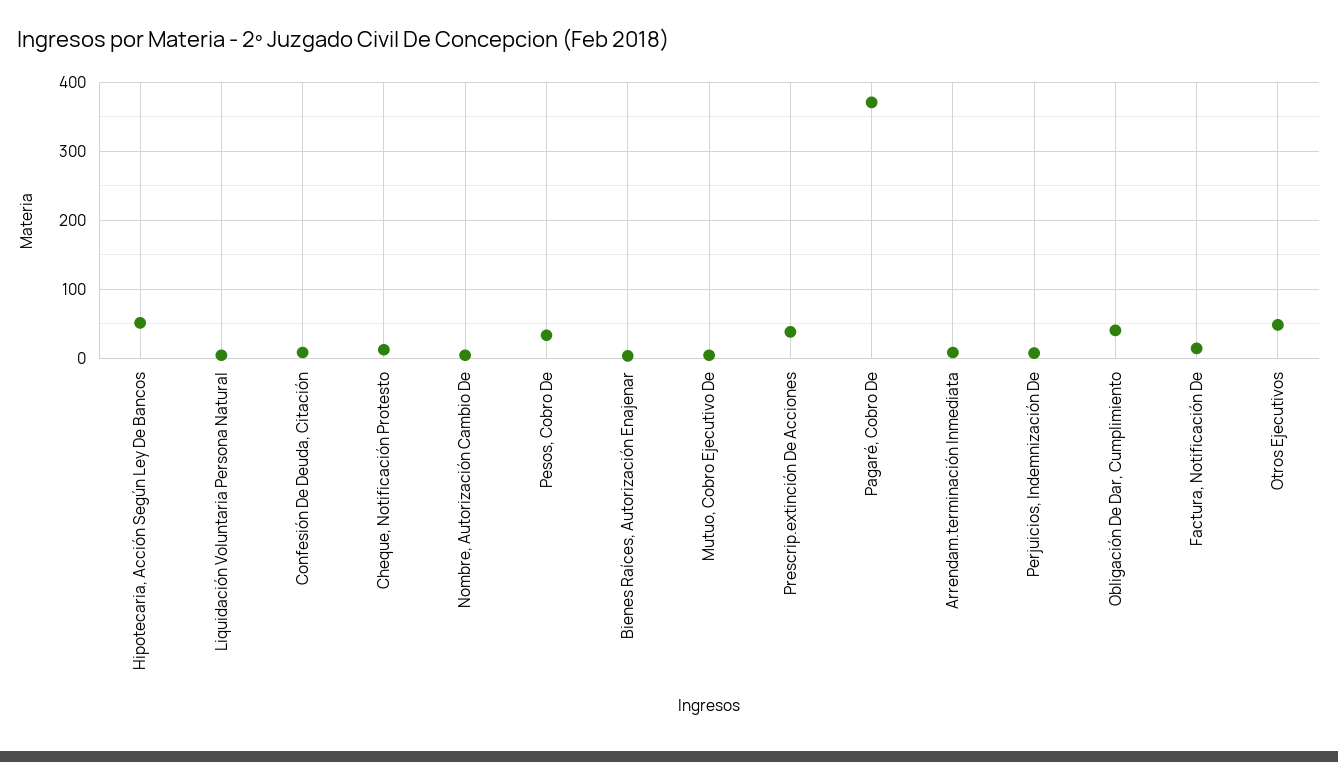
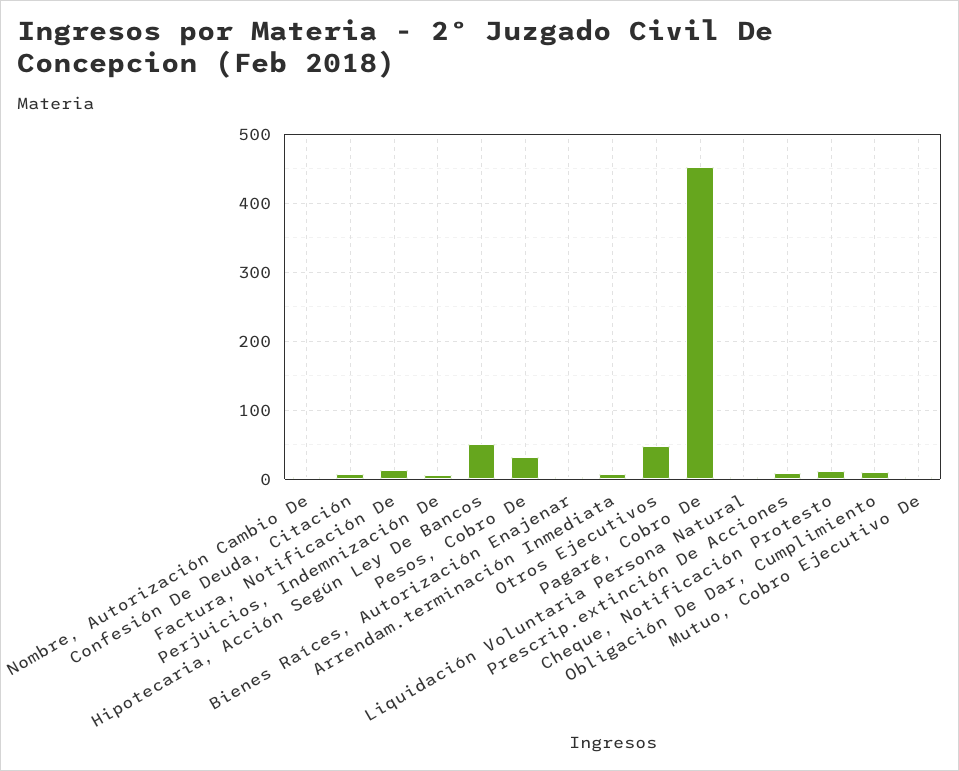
  {
    "Hipotecaria, Acción Según Ley De Bancos": 50,
    "Liquidación Voluntaria Persona Natural": 0,
    "Confesión De Deuda, Citación": 10,
    "Cheque, Notificación Protesto": 10,
    "Nombre, Autorización Cambio De": 0,
    "Pesos, Cobro De": 30,
    "Bienes Raíces, Autorización Enajenar": 0,
    "Mutuo, Cobro Ejecutivo De": 0,
-   "Prescrip.extinción De Acciones": 40,
+   "Prescrip.extinción De Acciones": 10,
-   "Pagaré, Cobro De": 370,
+   "Pagaré, Cobro De": 450,
    "Arrendam.terminación Inmediata": 10,
    "Perjuicios, Indemnización De": 10,
-   "Obligación De Dar, Cumplimiento": 40,
+   "Obligación De Dar, Cumplimiento": 10,
    "Factura, Notificación De": 10,
    "Otros Ejecutivos": 50
  }

